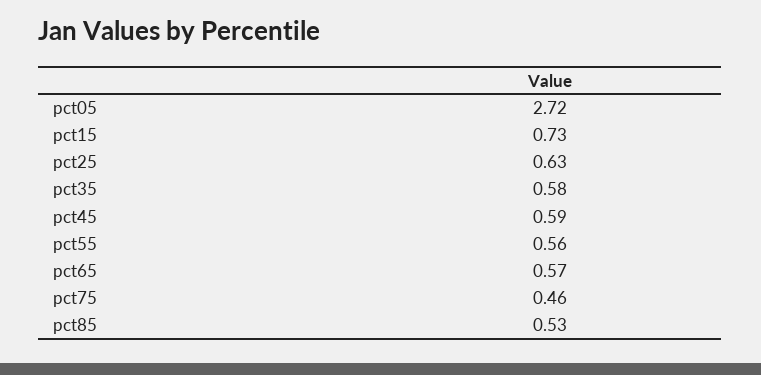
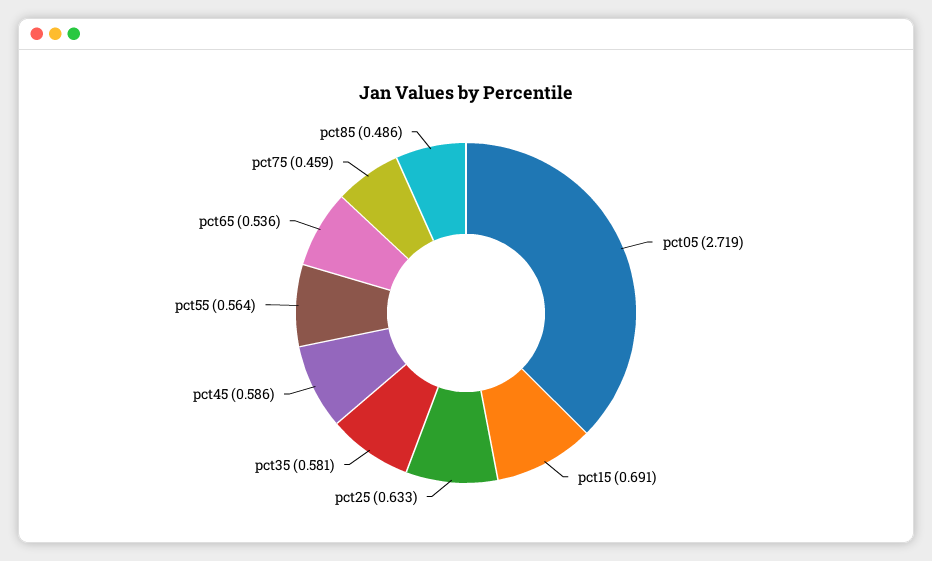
  {
    "pct05": 2.719,
-   "pct15": 0.73,
+   "pct15": 0.691,
    "pct25": 0.633,
    "pct35": 0.581,
    "pct45": 0.586,
    "pct55": 0.564,
-   "pct65": 0.57,
+   "pct65": 0.536,
    "pct75": 0.459,
-   "pct85": 0.53
+   "pct85": 0.486
  }

